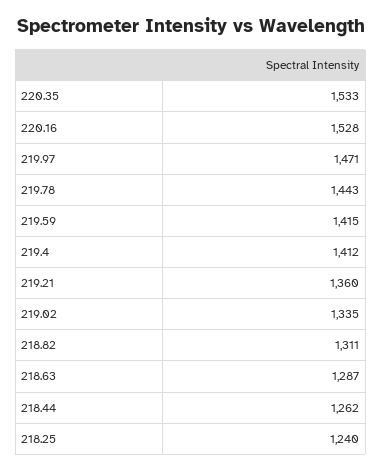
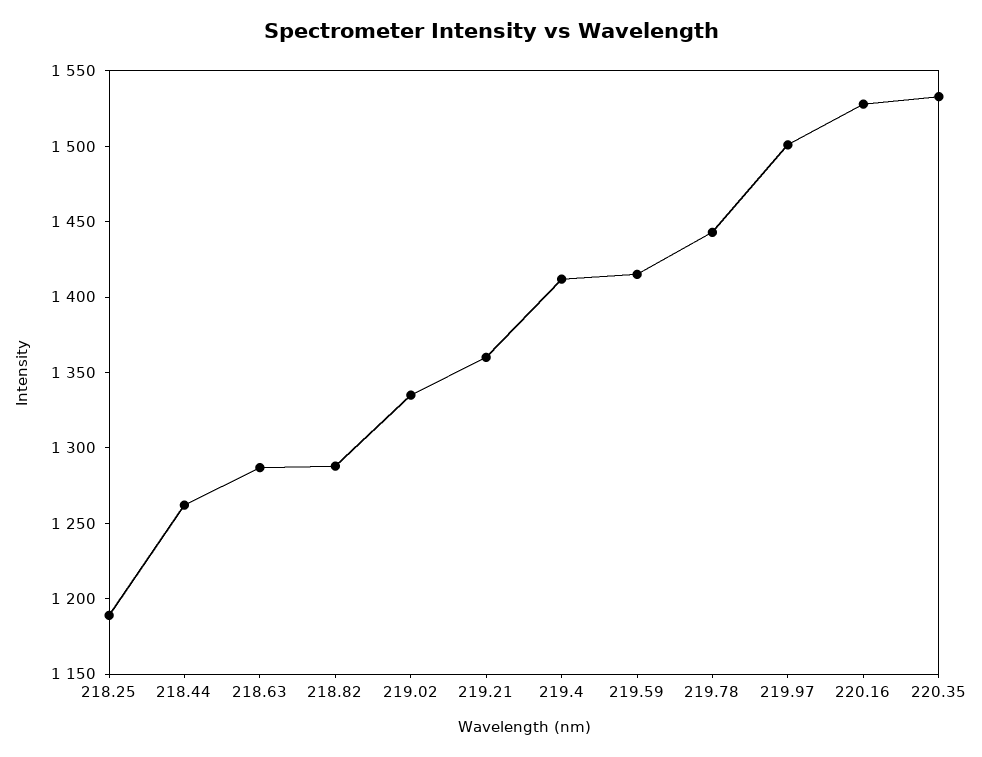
  {
    "220.35": 1533,
    "220.16": 1528,
-   "219.97": 1471,
+   "219.97": 1500,
    "219.78": 1443,
    "219.59": 1415,
    "219.4": 1412,
    "219.21": 1360,
    "219.02": 1335,
-   "218.82": 1311,
+   "218.82": 1290,
    "218.63": 1287,
    "218.44": 1262,
-   "218.25": 1240
+   "218.25": 1190
  }

